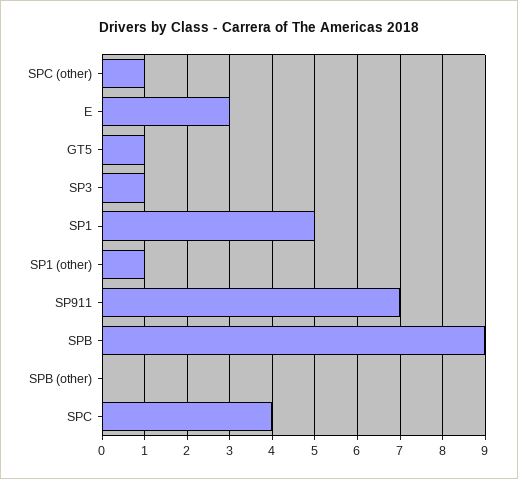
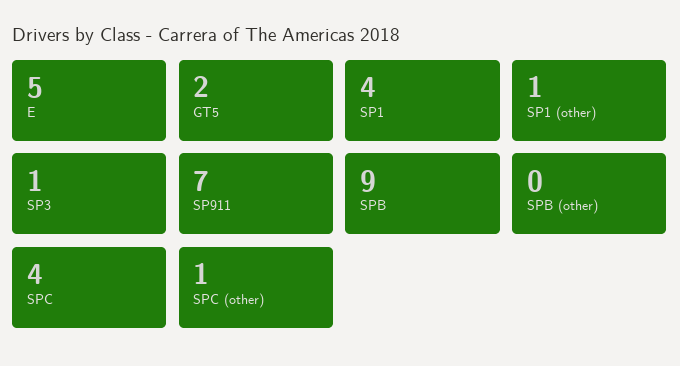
  {
    "SPC (other)": 1,
-   "E": 3,
+   "E": 5,
-   "GT5": 1,
+   "GT5": 2,
    "SP3": 1,
-   "SP1": 5,
+   "SP1": 4,
    "SP1 (other)": 1,
    "SP911": 7,
    "SPB": 9,
    "SPB (other)": 0,
    "SPC": 4
  }

